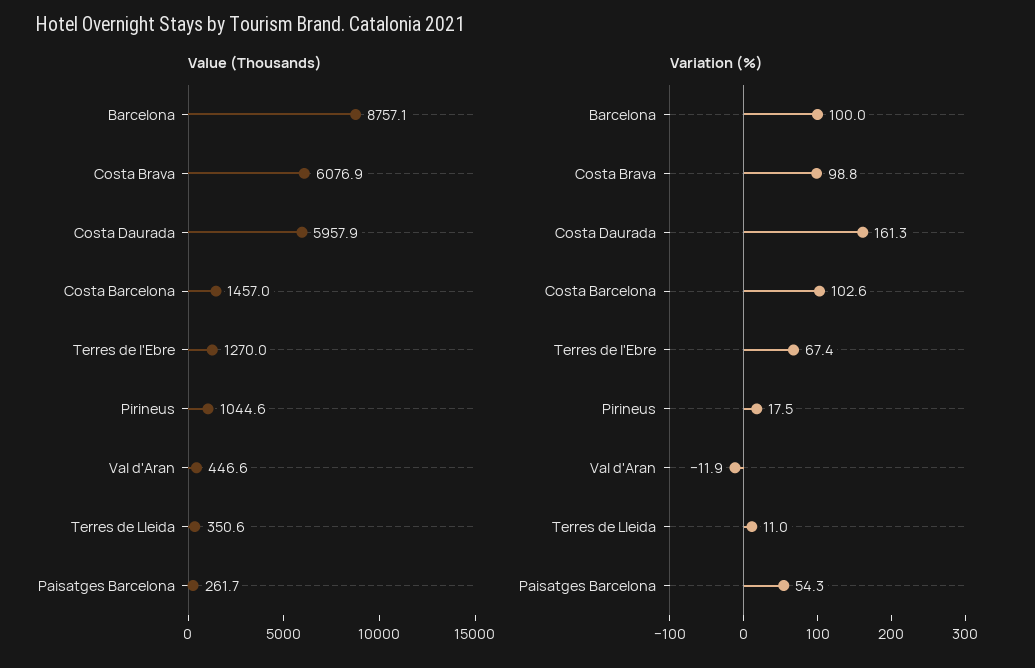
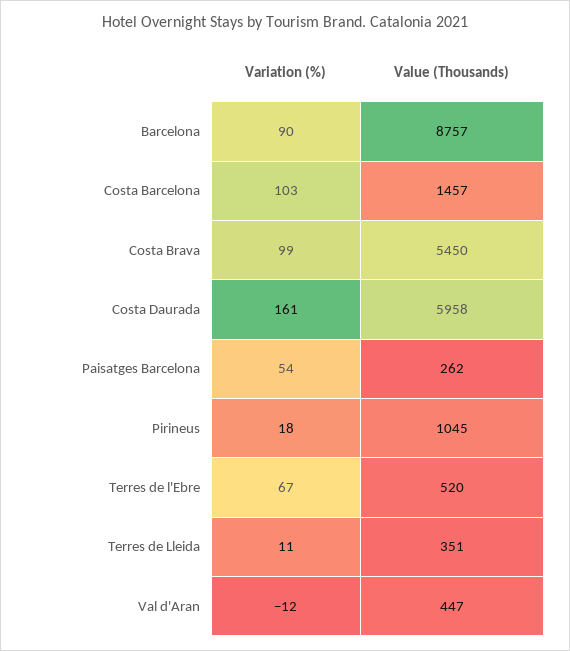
  {
    "Value (Thousands)": {
      "Barcelona": 8757.1,
-     "Costa Brava": 6076.9,
+     "Costa Brava": 5450,
      "Costa Daurada": 5957.9,
      "Costa Barcelona": 1457,
-     "Terres de l'Ebre": 1270,
+     "Terres de l'Ebre": 520,
      "Pirineus": 1044.6,
      "Val d'Aran": 446.6,
      "Terres de Lleida": 350.6,
      "Paisatges Barcelona": 261.7
    },
    "Variation (%)": {
-     "Barcelona": 100,
+     "Barcelona": 90,
      "Costa Brava": 98.8,
      "Costa Daurada": 161.3,
      "Costa Barcelona": 102.6,
      "Terres de l'Ebre": 67.4,
      "Pirineus": 17.5,
      "Val d'Aran": -11.9,
      "Terres de Lleida": 11,
      "Paisatges Barcelona": 54.3
    }
  }

